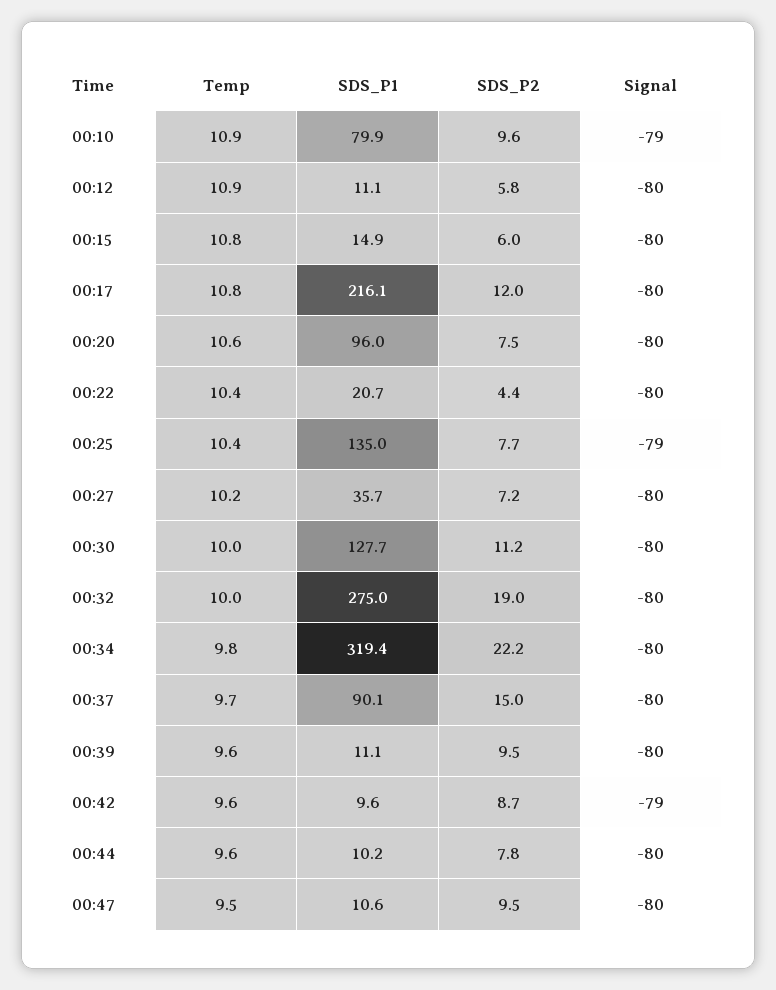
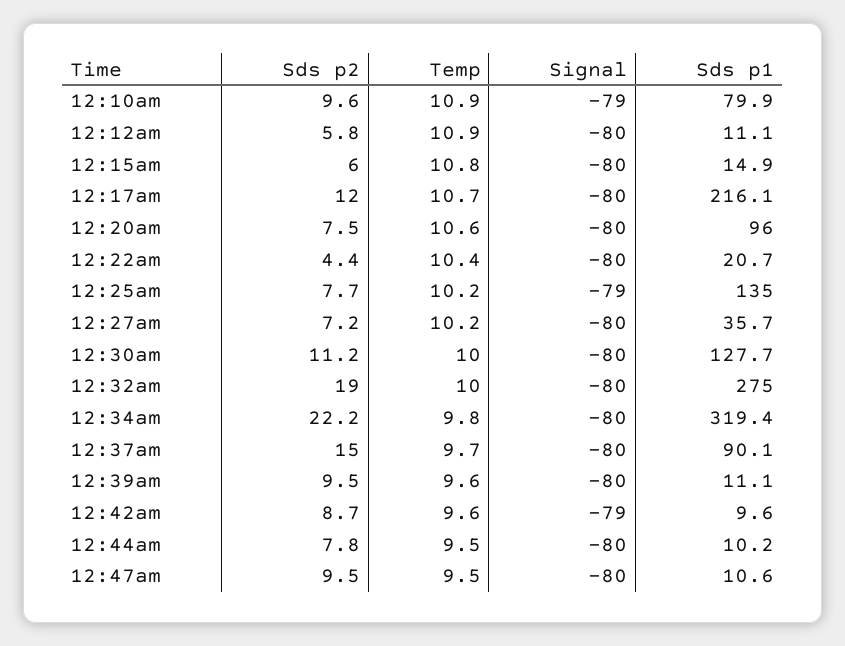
  {
    "Temp": {
      "00:10": 10.9,
      "00:12": 10.9,
      "00:15": 10.8,
-     "00:17": 10.8,
+     "00:17": 10.7,
      "00:20": 10.6,
      "00:22": 10.4,
-     "00:25": 10.4,
+     "00:25": 10.2,
      "00:27": 10.2,
      "00:30": 10,
      "00:32": 10,
      "00:34": 9.8,
      "00:37": 9.7,
      "00:39": 9.6,
      "00:42": 9.6,
-     "00:44": 9.6,
+     "00:44": 9.5,
      "00:47": 9.5
    },
    "SDS_P1": {
      "00:10": 79.9,
      "00:12": 11.1,
      "00:15": 14.9,
      "00:17": 216.1,
      "00:20": 96,
      "00:22": 20.7,
      "00:25": 135,
      "00:27": 35.7,
      "00:30": 127.7,
      "00:32": 275,
      "00:34": 319.4,
      "00:37": 90.1,
      "00:39": 11.1,
      "00:42": 9.6,
      "00:44": 10.2,
      "00:47": 10.6
    },
    "SDS_P2": {
      "00:10": 9.6,
      "00:12": 5.8,
      "00:15": 6,
      "00:17": 12,
      "00:20": 7.5,
      "00:22": 4.4,
      "00:25": 7.7,
      "00:27": 7.2,
      "00:30": 11.2,
      "00:32": 19,
      "00:34": 22.2,
      "00:37": 15,
      "00:39": 9.5,
      "00:42": 8.7,
      "00:44": 7.8,
      "00:47": 9.5
    },
    "Signal": {
      "00:10": -79,
      "00:12": -80,
      "00:15": -80,
      "00:17": -80,
      "00:20": -80,
      "00:22": -80,
      "00:25": -79,
      "00:27": -80,
      "00:30": -80,
      "00:32": -80,
      "00:34": -80,
      "00:37": -80,
      "00:39": -80,
      "00:42": -79,
      "00:44": -80,
      "00:47": -80
    }
  }

